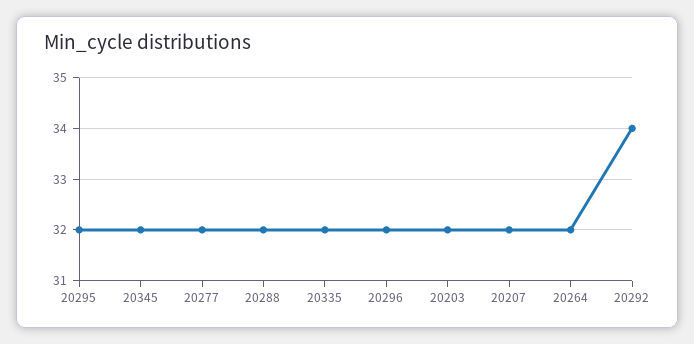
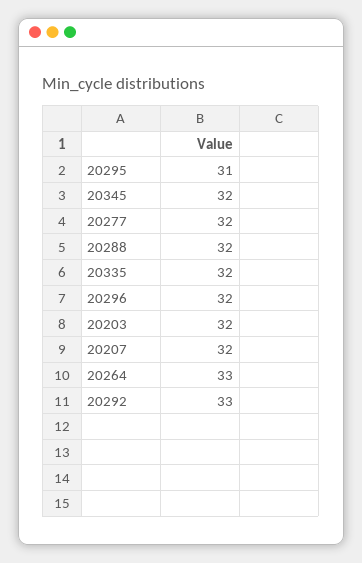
  {
-   "20295": 32,
+   "20295": 31,
    "20345": 32,
    "20277": 32,
    "20288": 32,
    "20335": 32,
    "20296": 32,
    "20203": 32,
    "20207": 32,
-   "20264": 32,
+   "20264": 33,
-   "20292": 34
+   "20292": 33
  }

